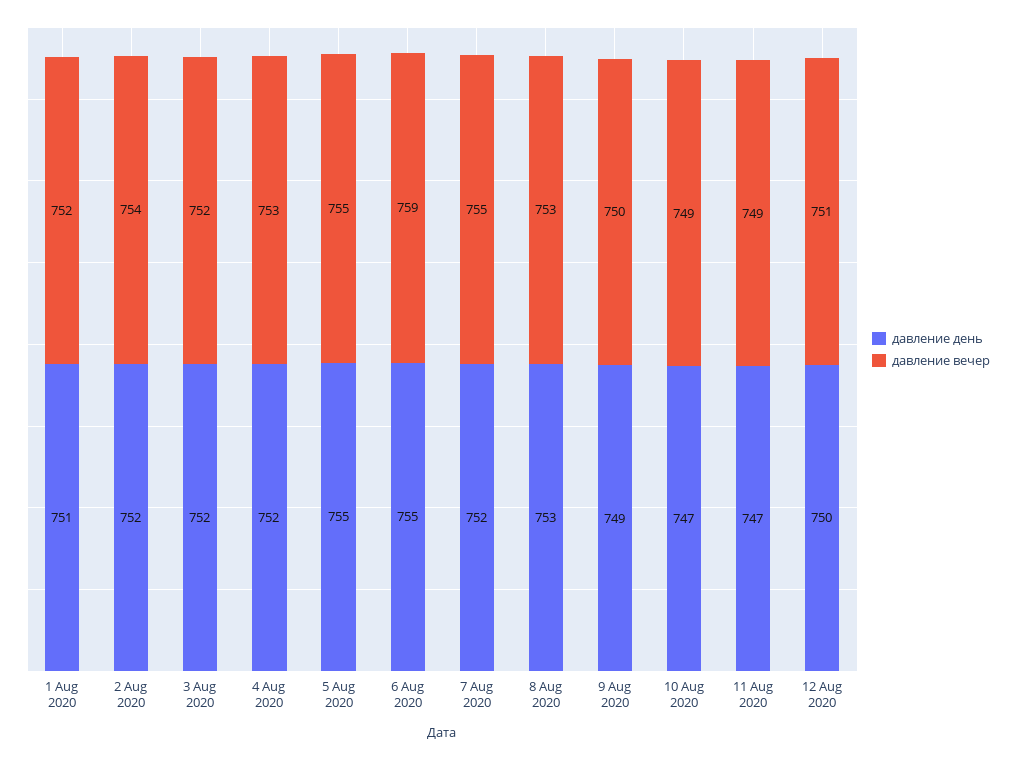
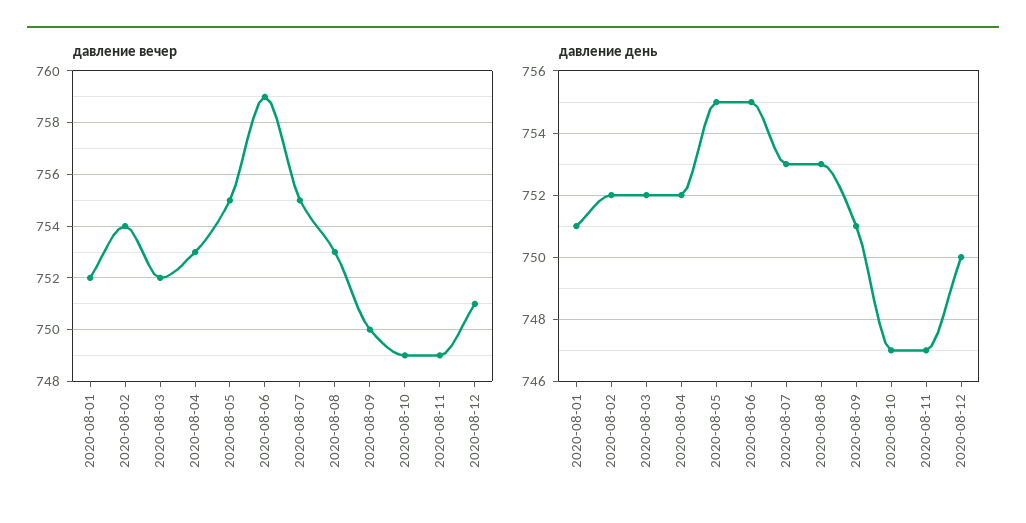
  {
    "давление день": {
      "1 Aug 2020": 751,
      "2 Aug 2020": 752,
      "3 Aug 2020": 752,
      "4 Aug 2020": 752,
      "5 Aug 2020": 755,
      "6 Aug 2020": 755,
-     "7 Aug 2020": 752,
+     "7 Aug 2020": 753,
      "8 Aug 2020": 753,
-     "9 Aug 2020": 749,
+     "9 Aug 2020": 751,
      "10 Aug 2020": 747,
      "11 Aug 2020": 747,
      "12 Aug 2020": 750
    },
    "давление вечер": {
      "1 Aug 2020": 752,
      "2 Aug 2020": 754,
      "3 Aug 2020": 752,
      "4 Aug 2020": 753,
      "5 Aug 2020": 755,
      "6 Aug 2020": 759,
      "7 Aug 2020": 755,
      "8 Aug 2020": 753,
      "9 Aug 2020": 750,
      "10 Aug 2020": 749,
      "11 Aug 2020": 749,
      "12 Aug 2020": 751
    }
  }

